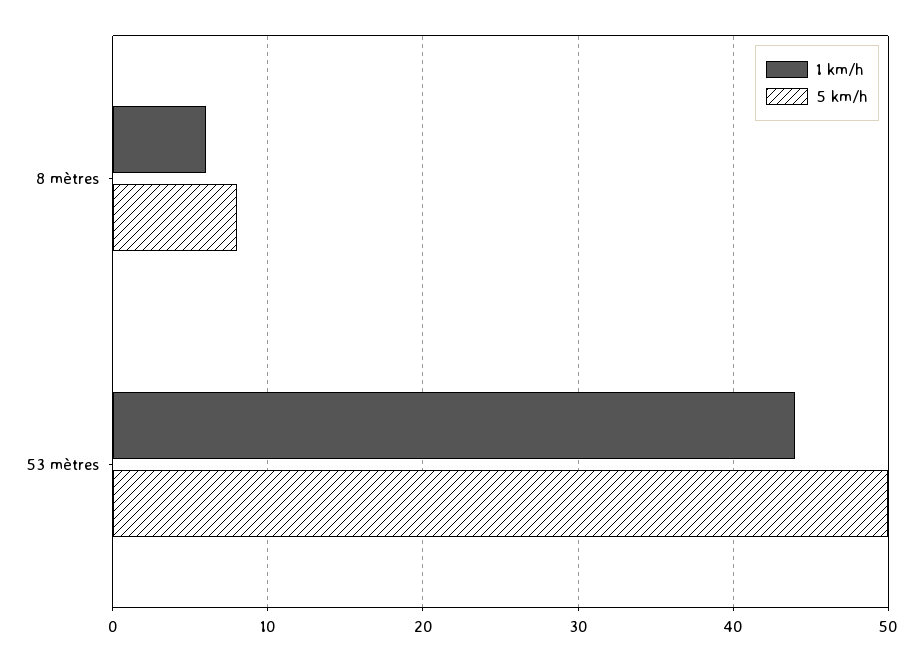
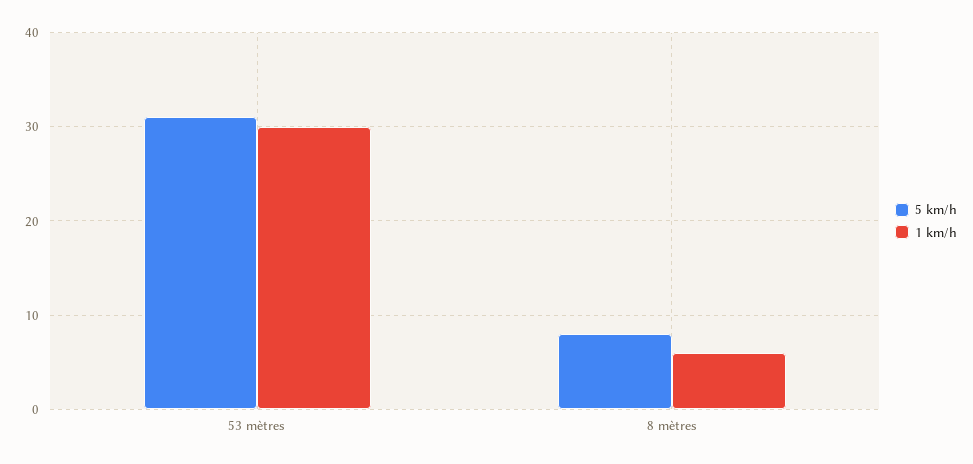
  {
    "1 km/h": {
      "8 mètres": 6,
-     "53 mètres": 44
+     "53 mètres": 30
    },
    "5 km/h": {
      "8 mètres": 8,
-     "53 mètres": 50
+     "53 mètres": 31
    }
  }

